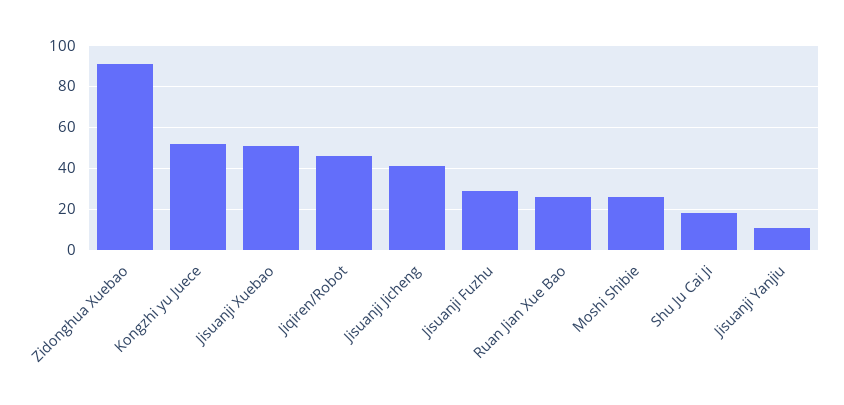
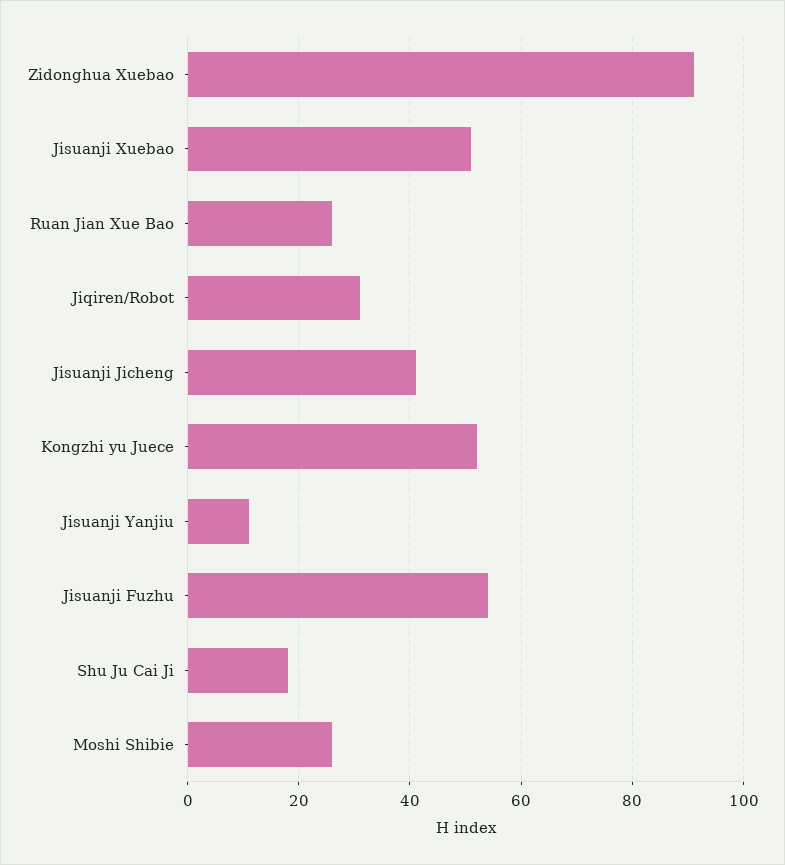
  {
    "Zidonghua Xuebao": 90,
    "Kongzhi yu Juece": 50,
    "Jisuanji Xuebao": 50,
-   "Jiqiren/Robot": 45,
+   "Jiqiren/Robot": 30,
    "Jisuanji Jicheng": 40,
-   "Jisuanji Fuzhu": 30,
+   "Jisuanji Fuzhu": 55,
    "Ruan Jian Xue Bao": 25,
    "Moshi Shibie": 25,
    "Shu Ju Cai Ji": 20,
    "Jisuanji Yanjiu": 10
  }

